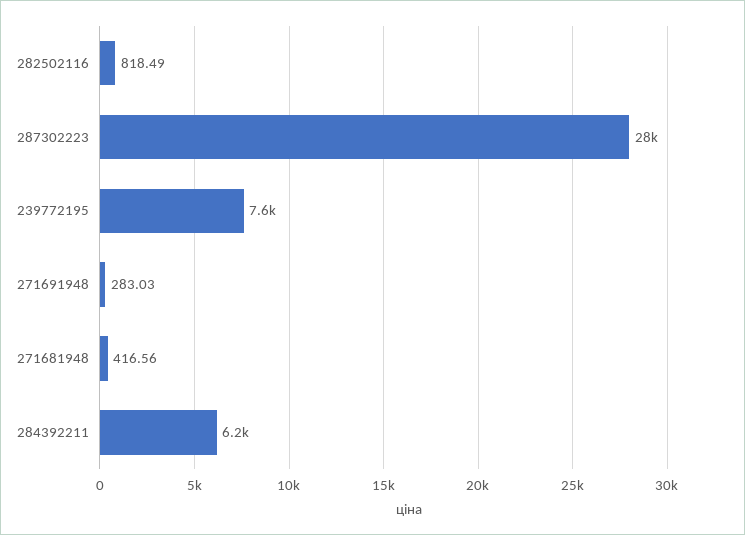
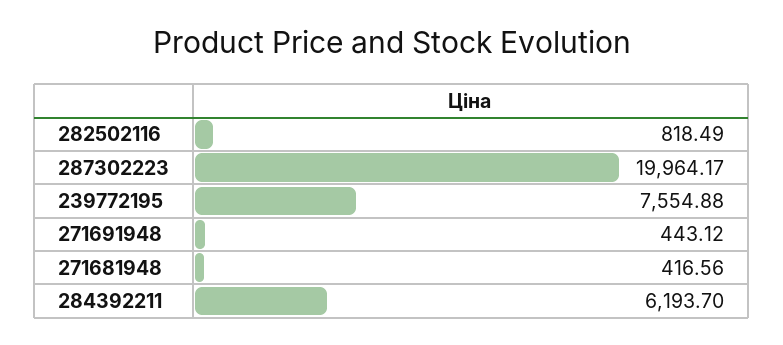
  {
    "282502116": 818.49,
-   "287302223": 28000,
+   "287302223": 19964.17,
    "239772195": 7554.88,
-   "271691948": 283.03,
+   "271691948": 443.12,
    "271681948": 416.56,
    "284392211": 6193.7
  }

